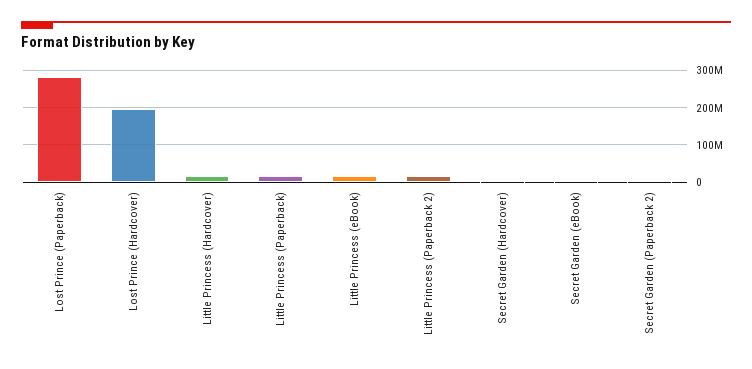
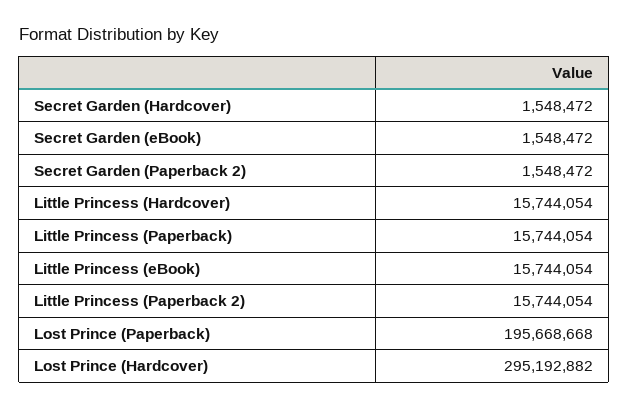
  {
-   "Lost Prince (Paperback)": 280000000,
+   "Lost Prince (Paperback)": 195668668,
-   "Lost Prince (Hardcover)": 200000000,
+   "Lost Prince (Hardcover)": 295192882,
    "Little Princess (Hardcover)": 15744054,
    "Little Princess (Paperback)": 15744054,
    "Little Princess (eBook)": 15744054,
    "Little Princess (Paperback 2)": 15744054,
    "Secret Garden (Hardcover)": 1548472,
    "Secret Garden (eBook)": 1548472,
    "Secret Garden (Paperback 2)": 1548472
  }

